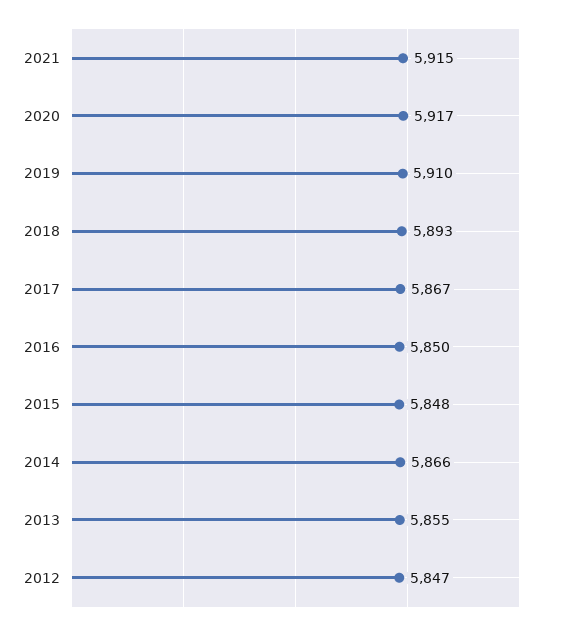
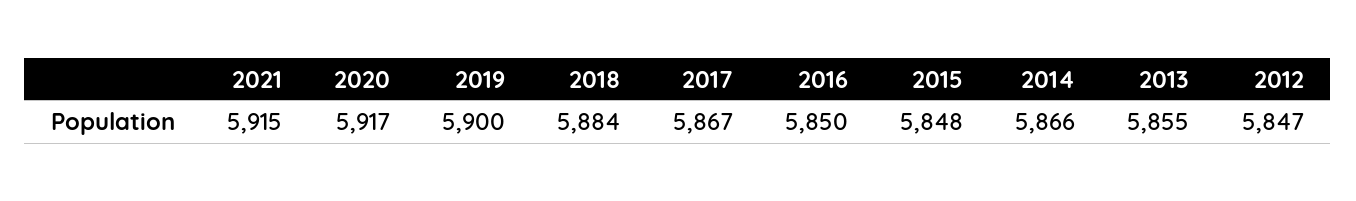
  {
    "2021": 5915,
    "2020": 5917,
-   "2019": 5910,
+   "2019": 5900,
-   "2018": 5893,
+   "2018": 5884,
    "2017": 5867,
    "2016": 5850,
    "2015": 5848,
    "2014": 5866,
    "2013": 5855,
    "2012": 5847
  }

